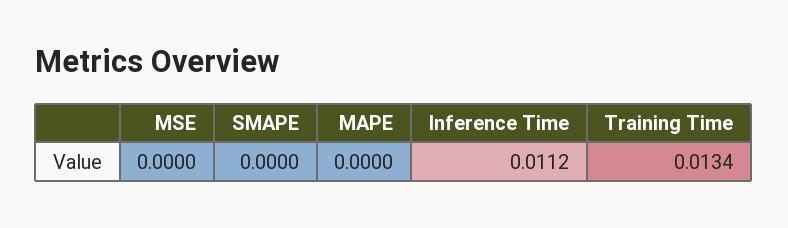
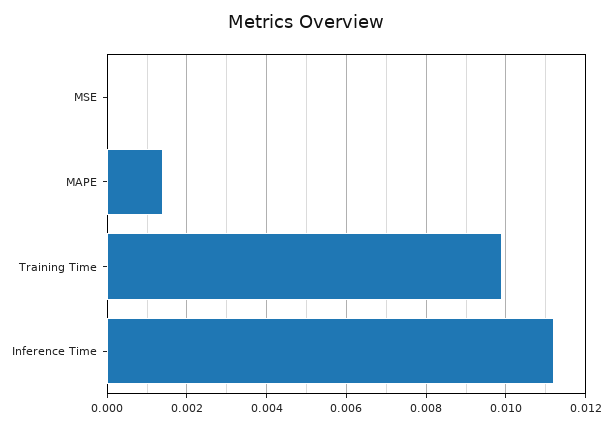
  {
    "MSE": 0,
-   "SMAPE": 0,
-   "MAPE": 0,
+   "MAPE": 0.0015,
    "Inference Time": 0.0112,
-   "Training Time": 0.0134
+   "Training Time": 0.01
  }

